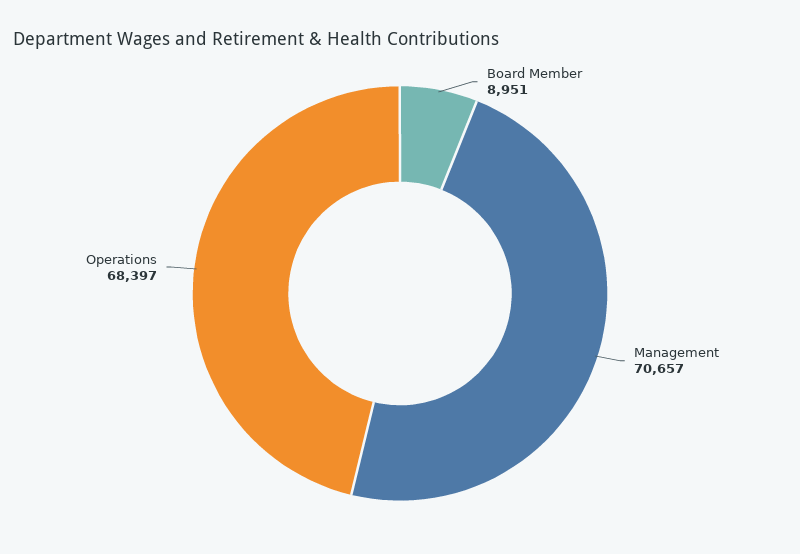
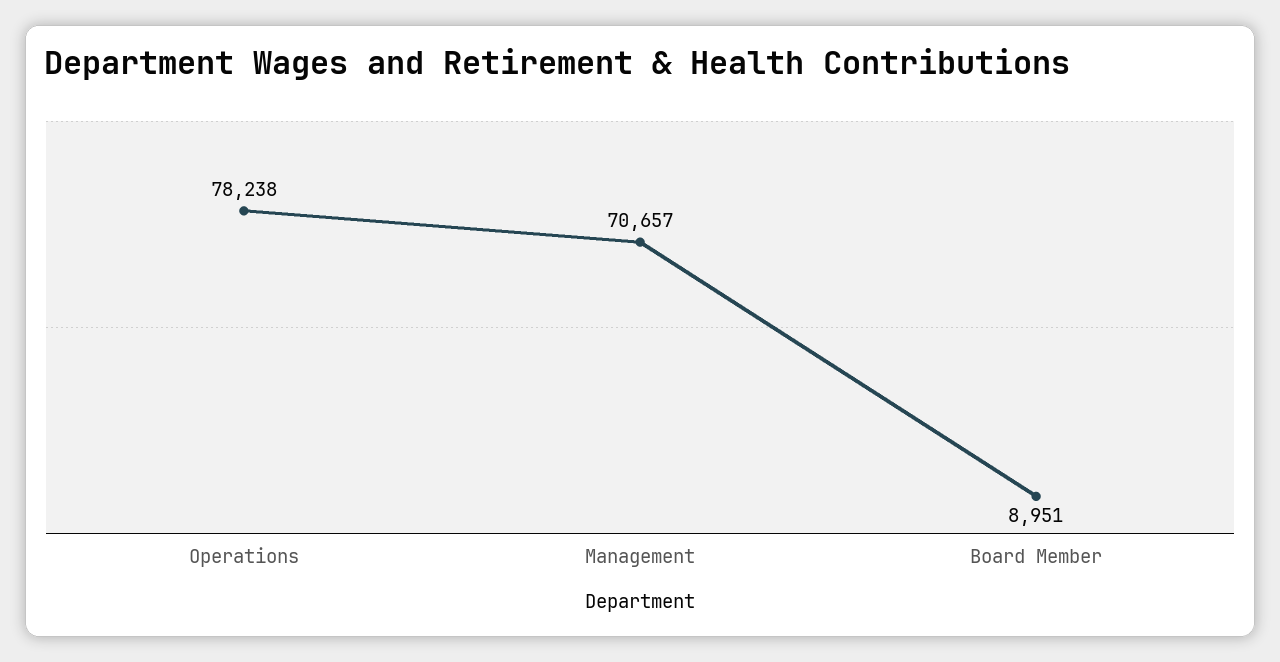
  {
    "Board Member": 8951,
    "Management": 70657,
-   "Operations": 68397
+   "Operations": 78238
  }

